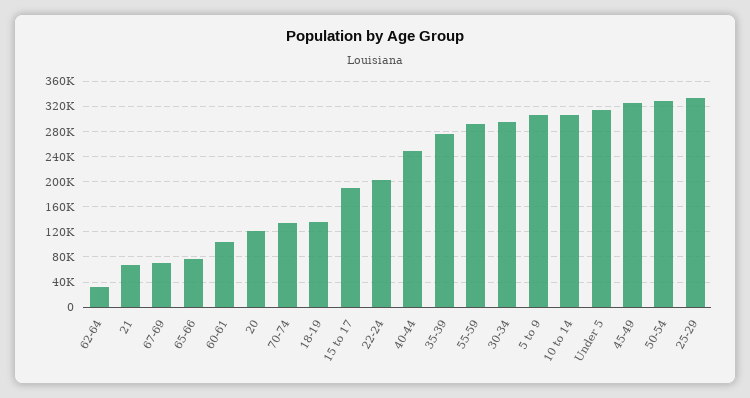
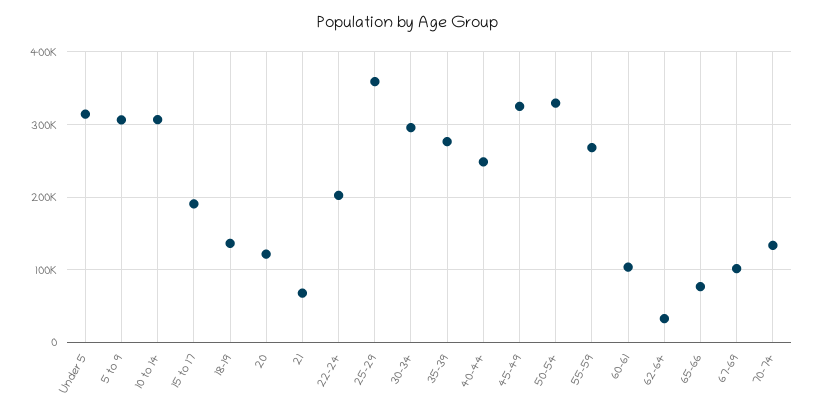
  {
    "62-64": 30000,
    "21": 70000,
-   "67-69": 70000,
+   "67-69": 100000,
    "65-66": 80000,
    "60-61": 100000,
    "20": 120000,
    "70-74": 130000,
    "18-19": 140000,
    "15 to 17": 190000,
    "22-24": 200000,
    "40-44": 250000,
    "35-39": 280000,
-   "55-59": 290000,
+   "55-59": 270000,
    "30-34": 300000,
    "5 to 9": 310000,
    "10 to 14": 310000,
    "Under 5": 310000,
    "45-49": 330000,
    "50-54": 330000,
-   "25-29": 330000
+   "25-29": 360000
  }

